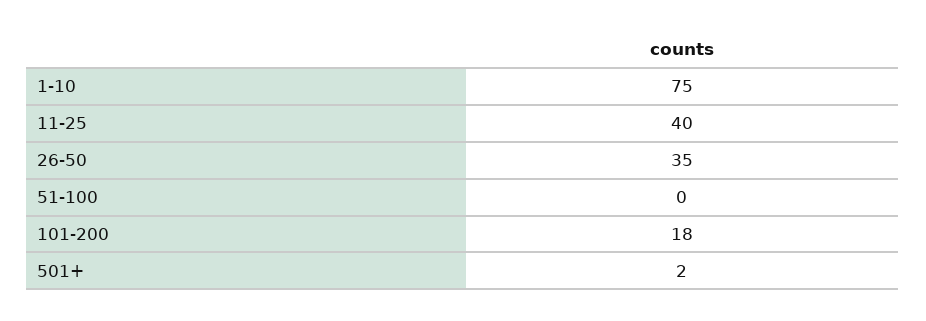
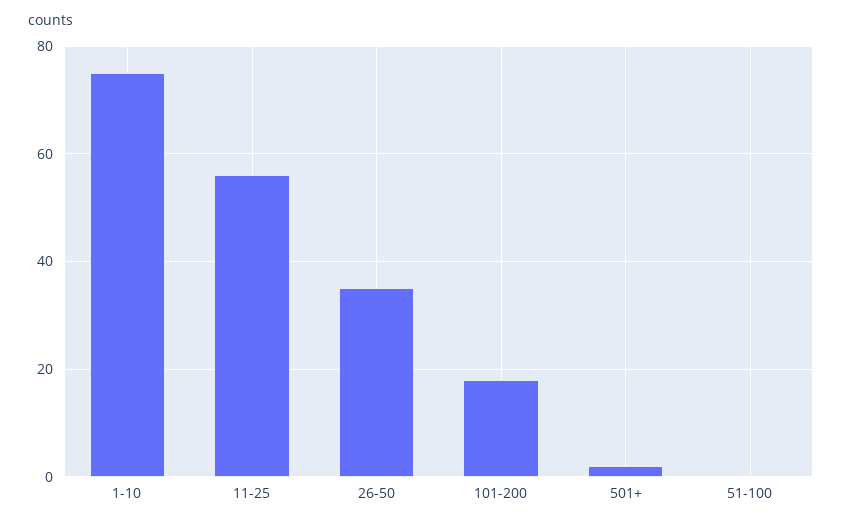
  {
    "1-10": 75,
-   "11-25": 40,
+   "11-25": 55,
    "26-50": 35,
    "51-100": 0,
    "101-200": 18,
    "501+": 2
  }

